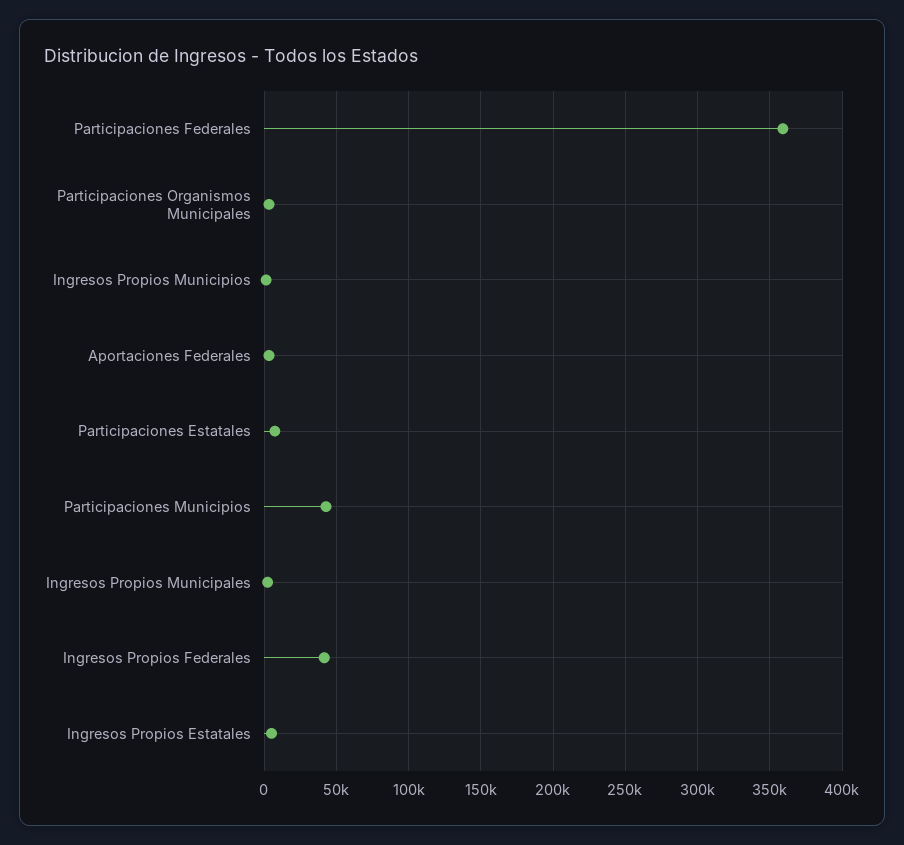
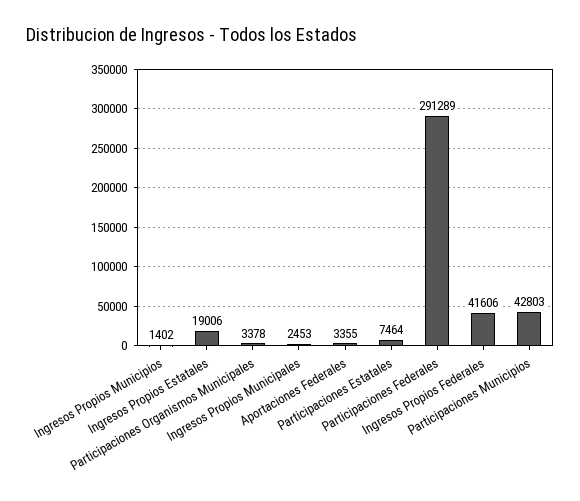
  {
-   "Participaciones Federales": 360000,
+   "Participaciones Federales": 291289,
    "Participaciones Organismos Municipales": 3378,
    "Ingresos Propios Municipios": 1402,
    "Aportaciones Federales": 3355,
    "Participaciones Estatales": 7464,
    "Participaciones Municipios": 42803,
    "Ingresos Propios Municipales": 2453,
    "Ingresos Propios Federales": 41606,
-   "Ingresos Propios Estatales": 5000
+   "Ingresos Propios Estatales": 19006
  }

